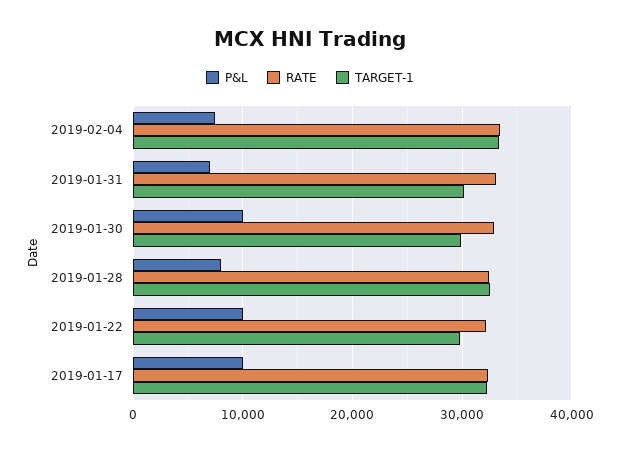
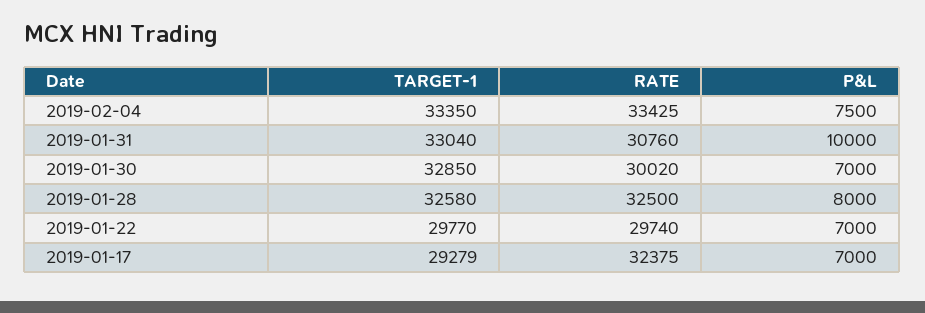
  {
    "P&L": {
      "2019-02-04": 7500,
-     "2019-01-31": 7000,
+     "2019-01-31": 10000,
-     "2019-01-30": 10000,
+     "2019-01-30": 7000,
      "2019-01-28": 8000,
-     "2019-01-22": 10000,
+     "2019-01-22": 7000,
-     "2019-01-17": 10000
+     "2019-01-17": 7000
    },
    "RATE": {
      "2019-02-04": 33425,
-     "2019-01-31": 33000,
+     "2019-01-31": 30760,
-     "2019-01-30": 33000,
+     "2019-01-30": 30020,
      "2019-01-28": 32500,
-     "2019-01-22": 32000,
+     "2019-01-22": 29740,
      "2019-01-17": 32375
    },
    "TARGET-1": {
      "2019-02-04": 33350,
-     "2019-01-31": 30000,
+     "2019-01-31": 33040,
-     "2019-01-30": 30000,
+     "2019-01-30": 32850,
      "2019-01-28": 32580,
      "2019-01-22": 29770,
-     "2019-01-17": 32000
+     "2019-01-17": 29279
    }
  }

